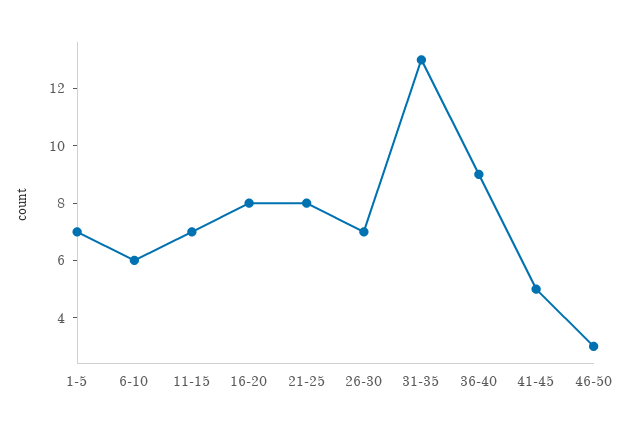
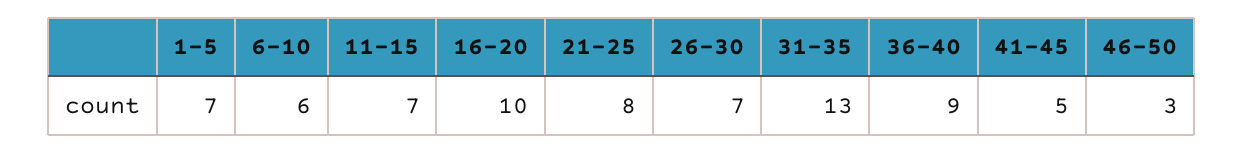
  {
    "1-5": 7,
    "6-10": 6,
    "11-15": 7,
-   "16-20": 8,
+   "16-20": 10,
    "21-25": 8,
    "26-30": 7,
    "31-35": 13,
    "36-40": 9,
    "41-45": 5,
    "46-50": 3
  }

